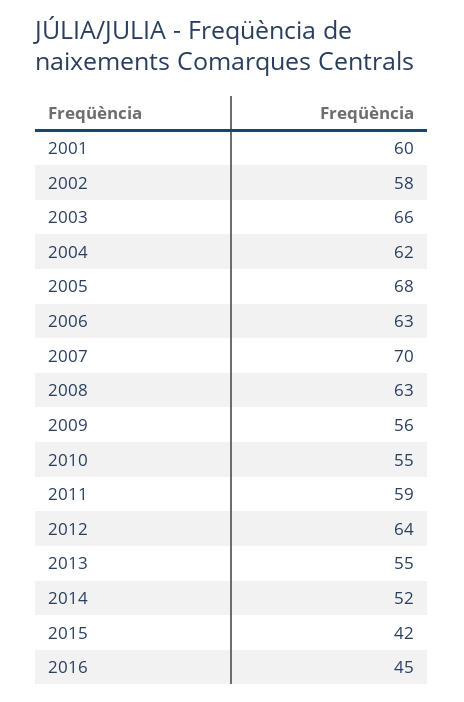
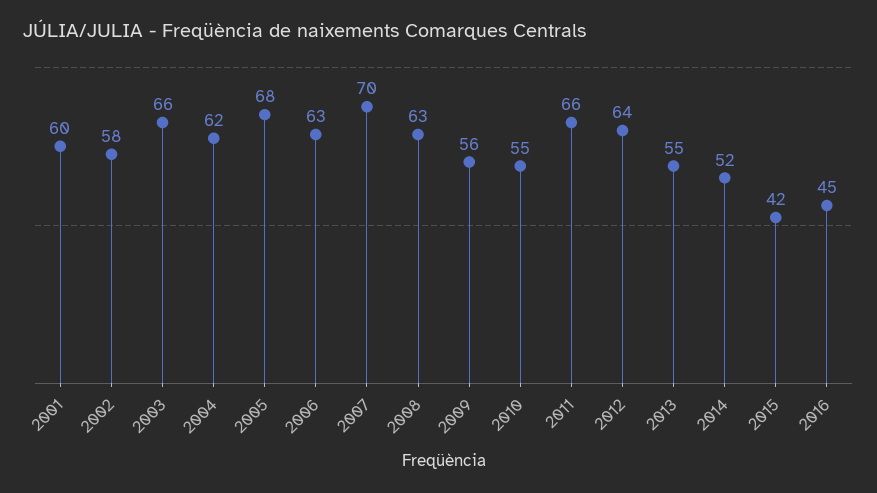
  {
    "2001": 60,
    "2002": 58,
    "2003": 66,
    "2004": 62,
    "2005": 68,
    "2006": 63,
    "2007": 70,
    "2008": 63,
    "2009": 56,
    "2010": 55,
-   "2011": 59,
+   "2011": 66,
    "2012": 64,
    "2013": 55,
    "2014": 52,
    "2015": 42,
    "2016": 45
  }

